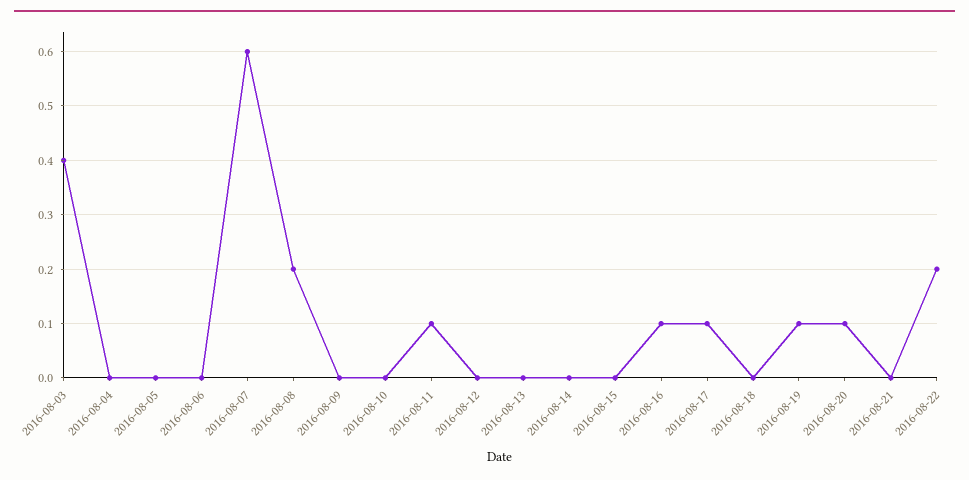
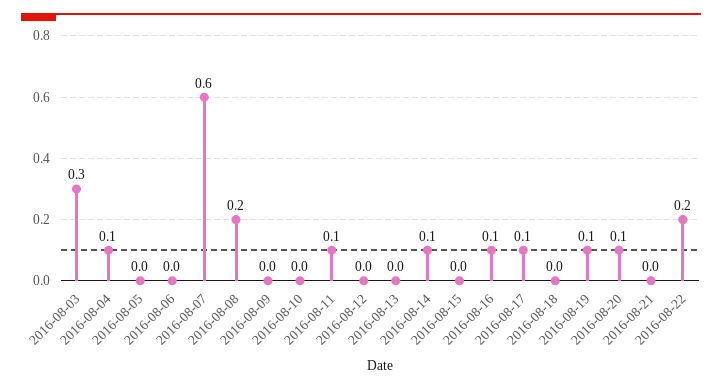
  {
-   "2016-08-03": 0.4,
+   "2016-08-03": 0.3,
-   "2016-08-04": 0,
+   "2016-08-04": 0.1,
    "2016-08-05": 0,
    "2016-08-06": 0,
    "2016-08-07": 0.6,
    "2016-08-08": 0.2,
    "2016-08-09": 0,
    "2016-08-10": 0,
    "2016-08-11": 0.1,
    "2016-08-12": 0,
    "2016-08-13": 0,
-   "2016-08-14": 0,
+   "2016-08-14": 0.1,
    "2016-08-15": 0,
    "2016-08-16": 0.1,
    "2016-08-17": 0.1,
    "2016-08-18": 0,
    "2016-08-19": 0.1,
    "2016-08-20": 0.1,
    "2016-08-21": 0,
    "2016-08-22": 0.2
  }

